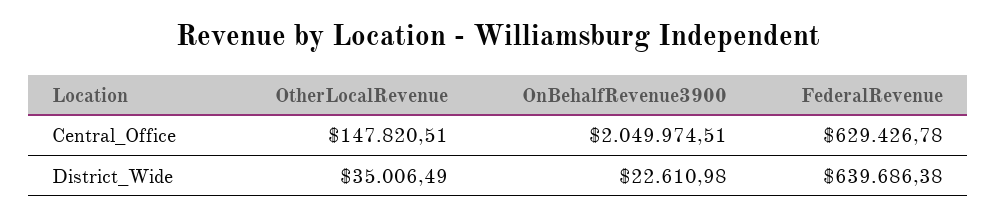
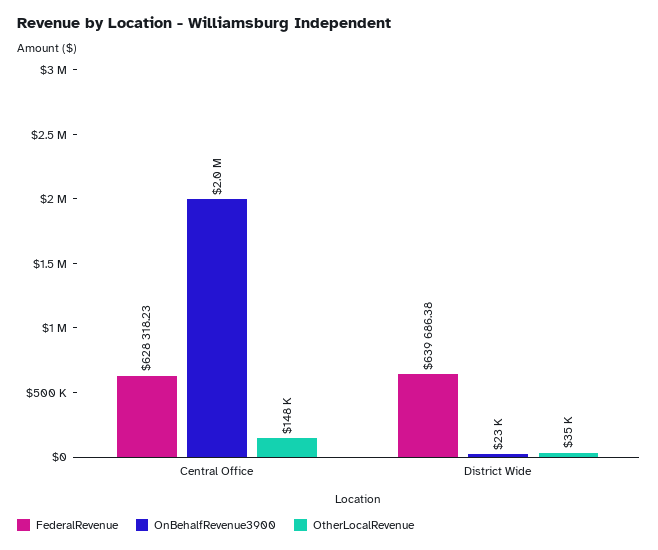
  {
    "OtherLocalRevenue": {
      "Central_Office": 147820.51,
      "District_Wide": 35006.49
    },
    "OnBehalfRevenue3900": {
      "Central_Office": 2049974.51,
      "District_Wide": 22610.98
    },
    "FederalRevenue": {
-     "Central_Office": 629426.78,
+     "Central_Office": 628318.23,
      "District_Wide": 639686.38
    }
  }

